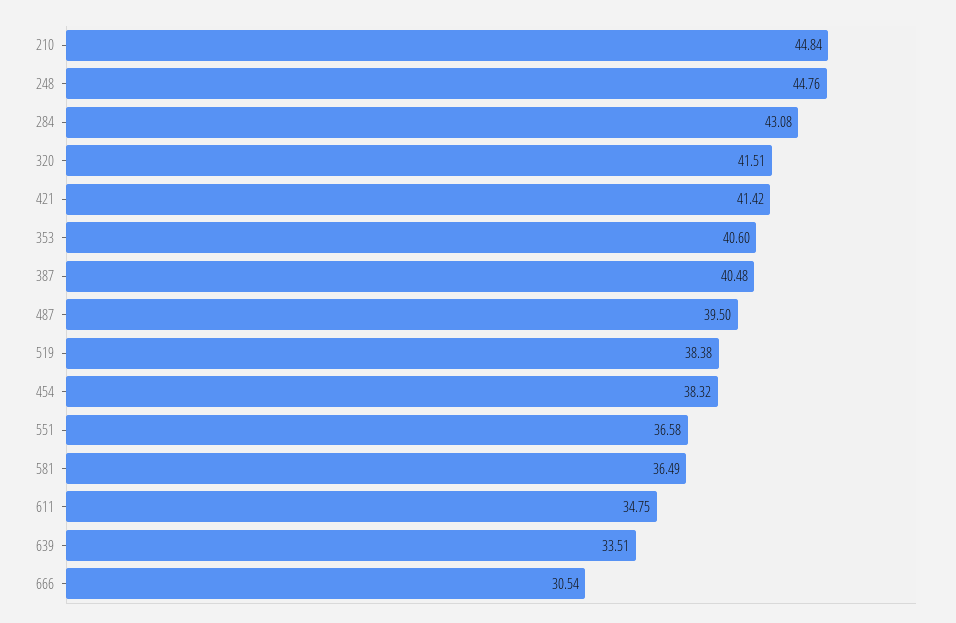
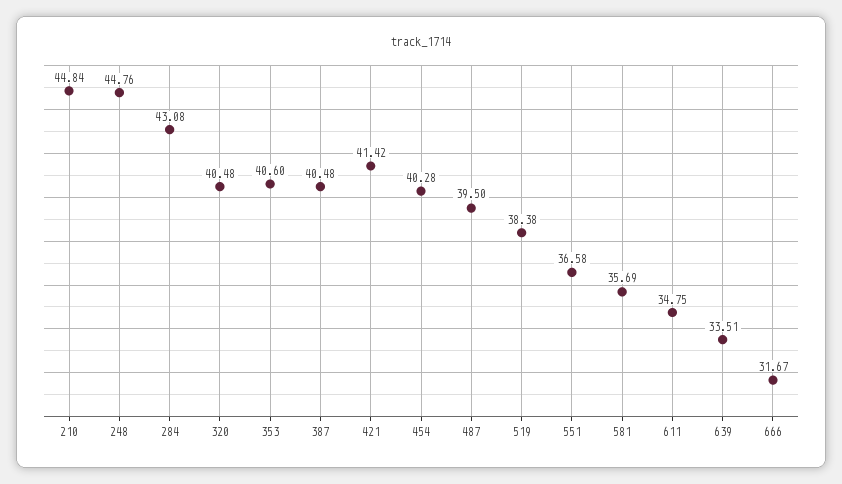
  {
    "210": 44.84,
    "248": 44.76,
    "284": 43.08,
-   "320": 41.51,
+   "320": 40.48,
    "421": 41.42,
    "353": 40.6,
    "387": 40.48,
    "487": 39.5,
    "519": 38.38,
-   "454": 38.32,
+   "454": 40.28,
    "551": 36.58,
-   "581": 36.49,
+   "581": 35.69,
    "611": 34.75,
    "639": 33.51,
-   "666": 30.54
+   "666": 31.67
  }

